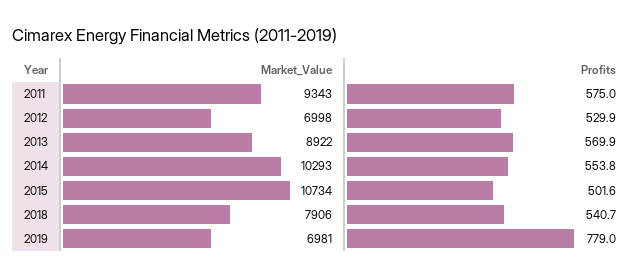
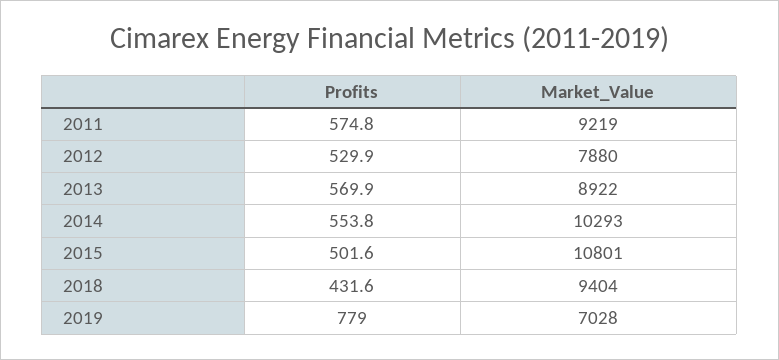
  {
    "Market_Value": {
-     "2011": 9343,
+     "2011": 9219,
-     "2012": 6998,
+     "2012": 7880,
      "2013": 8922,
      "2014": 10293,
-     "2015": 10734,
+     "2015": 10801,
-     "2018": 7906,
+     "2018": 9404,
-     "2019": 6981
+     "2019": 7028
    },
    "Profits": {
-     "2011": 575,
+     "2011": 574.8,
      "2012": 529.9,
      "2013": 569.9,
      "2014": 553.8,
      "2015": 501.6,
-     "2018": 540.7,
+     "2018": 431.6,
      "2019": 779
    }
  }

